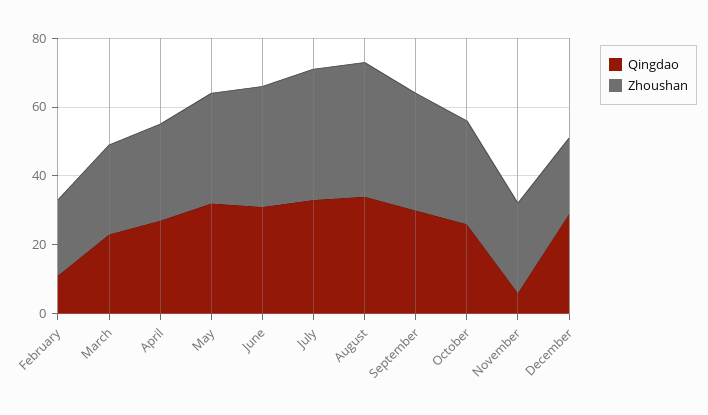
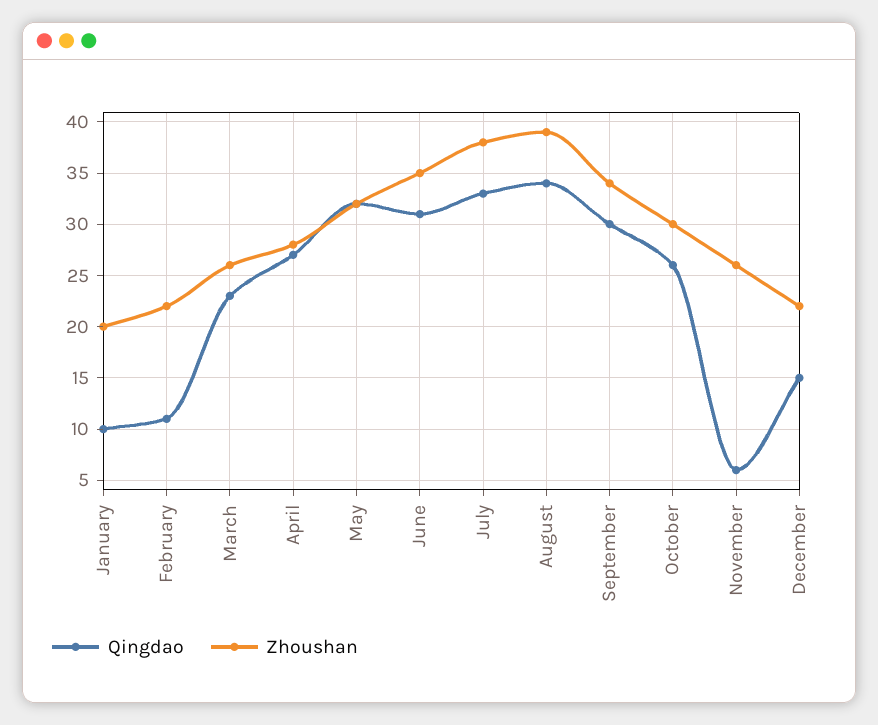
  {
    "Qingdao": {
      "February": 11,
      "March": 23,
      "April": 27,
      "May": 32,
      "June": 31,
      "July": 33,
      "August": 34,
      "September": 30,
      "October": 26,
      "November": 6,
-     "December": 30
+     "December": 15,
+     "January": 10
    },
    "Zhoushan": {
      "February": 22,
      "March": 26,
      "April": 28,
      "May": 32,
      "June": 35,
      "July": 38,
      "August": 39,
      "September": 34,
      "October": 30,
      "November": 26,
-     "December": 22
+     "December": 22,
+     "January": 20
    }
  }

